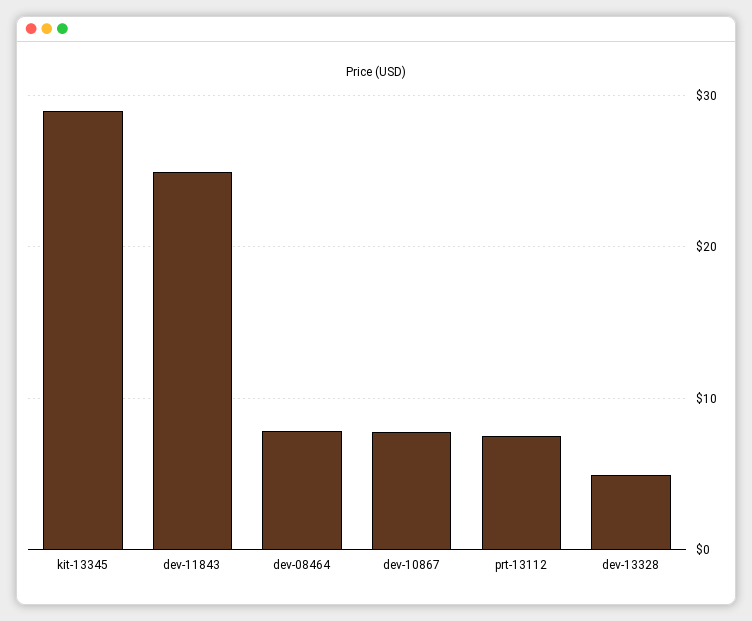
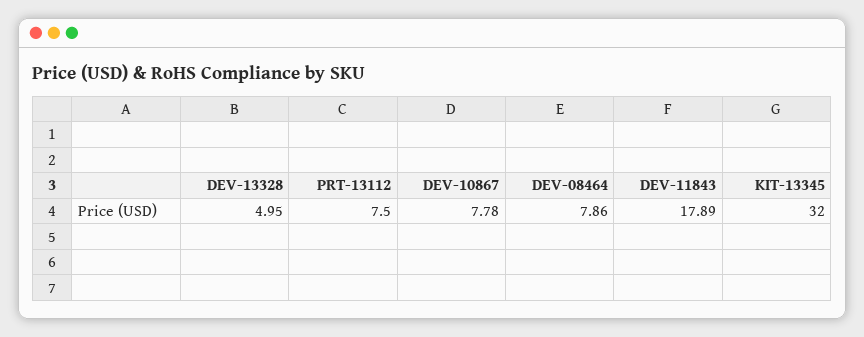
  {
-   "kit-13345": 29,
+   "kit-13345": 32,
-   "dev-11843": 25,
+   "dev-11843": 17.89,
    "dev-08464": 7.86,
    "dev-10867": 7.78,
    "prt-13112": 7.5,
    "dev-13328": 4.95
  }

